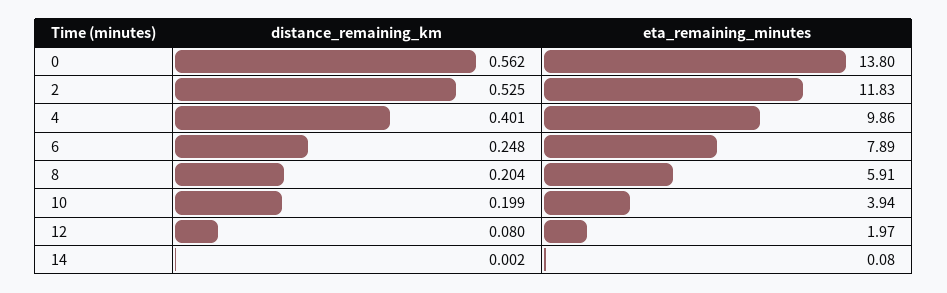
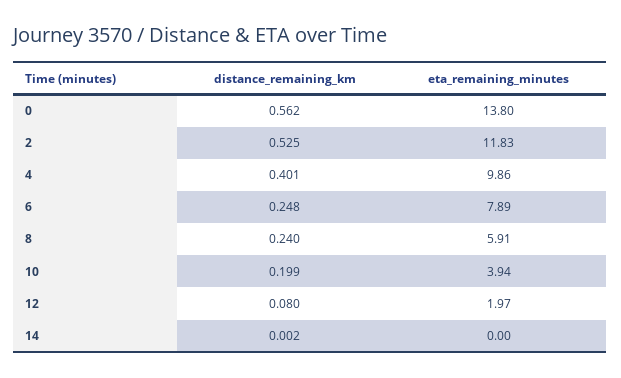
  {
    "distance_remaining_km": {
      "0": 0.562,
      "2": 0.525,
      "4": 0.401,
      "6": 0.248,
-     "8": 0.204,
+     "8": 0.24,
      "10": 0.199,
      "12": 0.08,
      "14": 0.002
    },
    "eta_remaining_minutes": {
      "0": 13.8,
      "2": 11.83,
      "4": 9.86,
      "6": 7.89,
      "8": 5.91,
      "10": 3.94,
      "12": 1.97,
-     "14": 0.08
+     "14": 0
    }
  }

